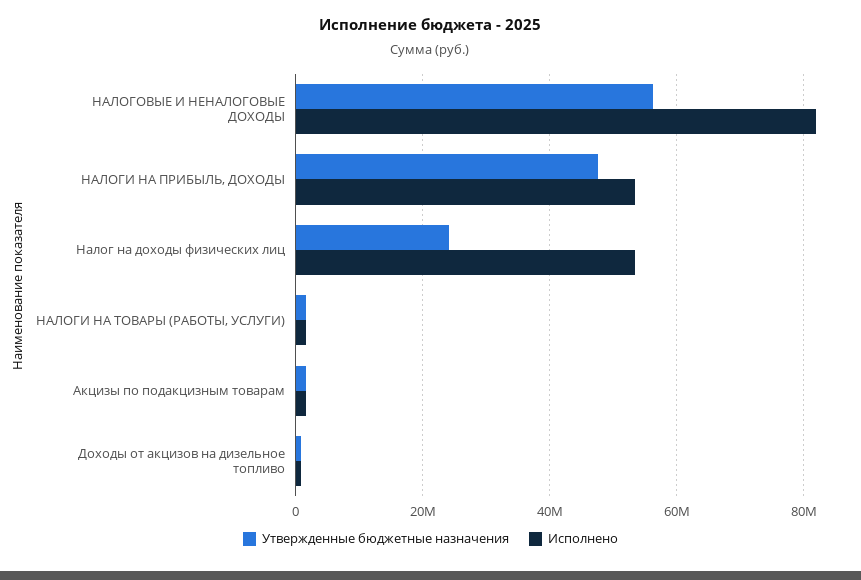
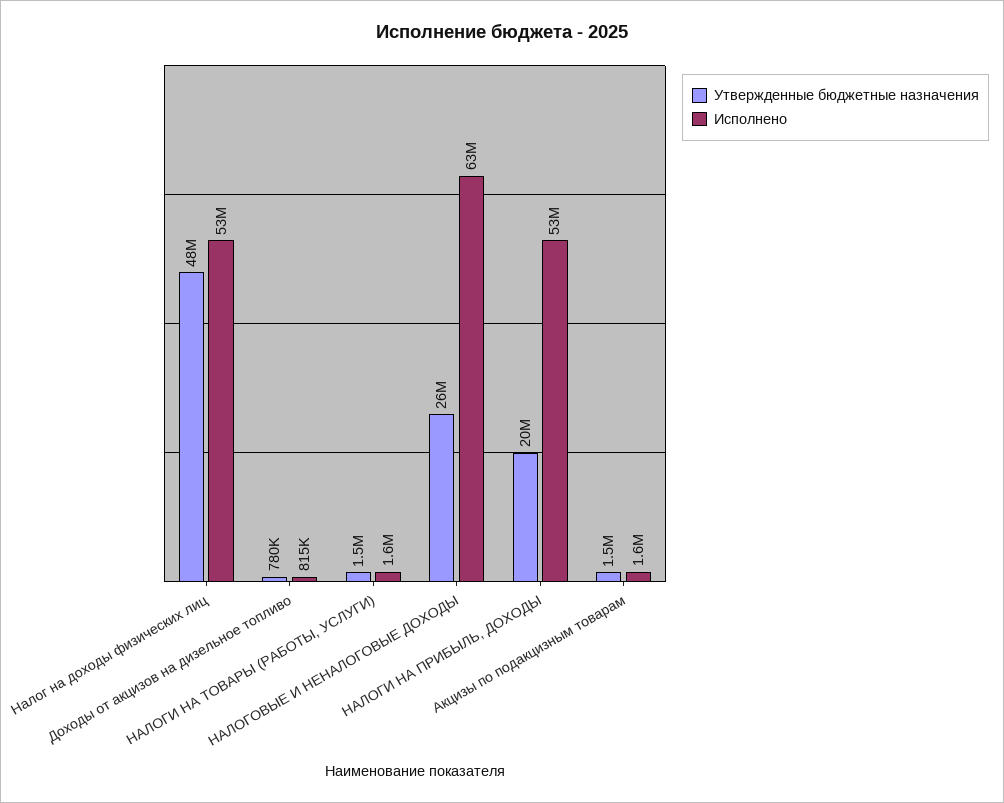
  {
    "Утвержденные бюджетные назначения": {
-     "НАЛОГОВЫЕ И НЕНАЛОГОВЫЕ ДОХОДЫ": 56000000,
+     "НАЛОГОВЫЕ И НЕНАЛОГОВЫЕ ДОХОДЫ": 26000000,
-     "НАЛОГИ НА ПРИБЫЛЬ, ДОХОДЫ": 48000000,
+     "НАЛОГИ НА ПРИБЫЛЬ, ДОХОДЫ": 20000000,
-     "Налог на доходы физических лиц": 24000000,
+     "Налог на доходы физических лиц": 48000000,
      "НАЛОГИ НА ТОВАРЫ (РАБОТЫ, УСЛУГИ)": 1500000,
      "Акцизы по подакцизным товарам": 1500000,
      "Доходы от акцизов на дизельное топливо": 780000
    },
    "Исполнено": {
-     "НАЛОГОВЫЕ И НЕНАЛОГОВЫЕ ДОХОДЫ": 82000000,
+     "НАЛОГОВЫЕ И НЕНАЛОГОВЫЕ ДОХОДЫ": 63000000,
      "НАЛОГИ НА ПРИБЫЛЬ, ДОХОДЫ": 53000000,
      "Налог на доходы физических лиц": 53000000,
      "НАЛОГИ НА ТОВАРЫ (РАБОТЫ, УСЛУГИ)": 1600000,
      "Акцизы по подакцизным товарам": 1600000,
      "Доходы от акцизов на дизельное топливо": 815000
    }
  }

